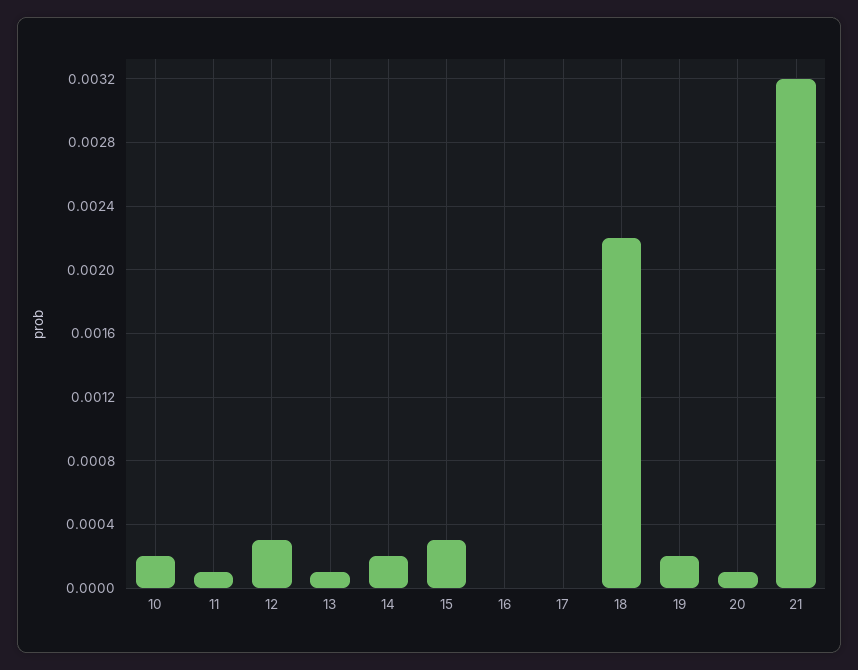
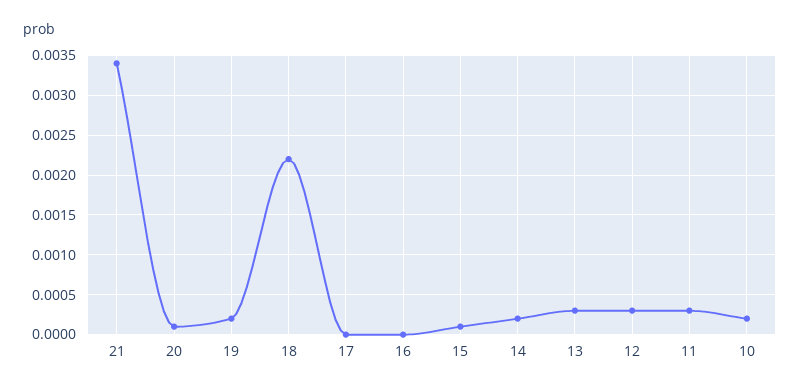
  {
    "10": 0.0002,
-   "11": 0.0001,
+   "11": 0.0003,
    "12": 0.0003,
-   "13": 0.0001,
+   "13": 0.0003,
    "14": 0.0002,
-   "15": 0.0003,
+   "15": 0.0001,
    "16": 0,
    "17": 0,
    "18": 0.0022,
    "19": 0.0002,
    "20": 0.0001,
-   "21": 0.0032
+   "21": 0.0034
  }

